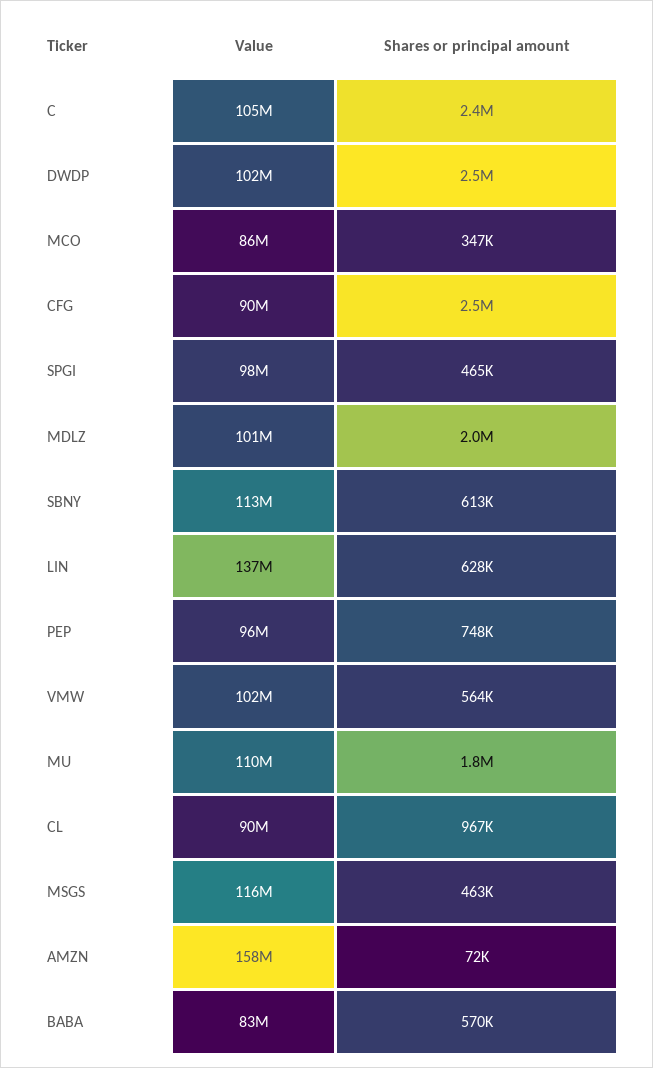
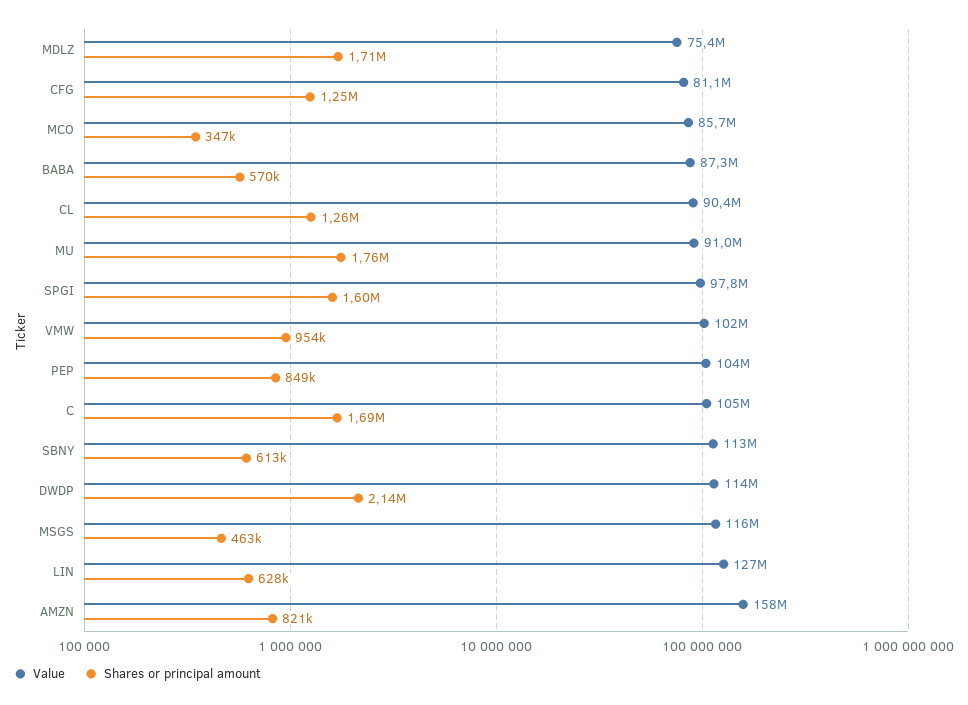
  {
    "Value": {
      "C": 105000000,
-     "DWDP": 102000000,
+     "DWDP": 114000000,
      "MCO": 85700000,
-     "CFG": 90000000,
+     "CFG": 81100000,
      "SPGI": 97800000,
-     "MDLZ": 101000000,
+     "MDLZ": 75400000,
      "SBNY": 113000000,
-     "LIN": 137000000,
+     "LIN": 127000000,
-     "PEP": 96000000,
+     "PEP": 104000000,
      "VMW": 102000000,
-     "MU": 110000000,
+     "MU": 91000000,
      "CL": 90400000,
      "MSGS": 116000000,
      "AMZN": 158000000,
-     "BABA": 83000000
+     "BABA": 87300000
    },
    "Shares or principal amount": {
-     "C": 2400000,
+     "C": 1690000,
-     "DWDP": 2500000,
+     "DWDP": 2140000,
      "MCO": 347000,
-     "CFG": 2500000,
+     "CFG": 1250000,
-     "SPGI": 465000,
+     "SPGI": 1600000,
-     "MDLZ": 2000000,
+     "MDLZ": 1710000,
      "SBNY": 613000,
      "LIN": 628000,
-     "PEP": 748000,
+     "PEP": 849000,
-     "VMW": 564000,
+     "VMW": 954000,
      "MU": 1760000,
-     "CL": 967000,
+     "CL": 1260000,
      "MSGS": 463000,
-     "AMZN": 72000,
+     "AMZN": 821000,
      "BABA": 570000
    }
  }

